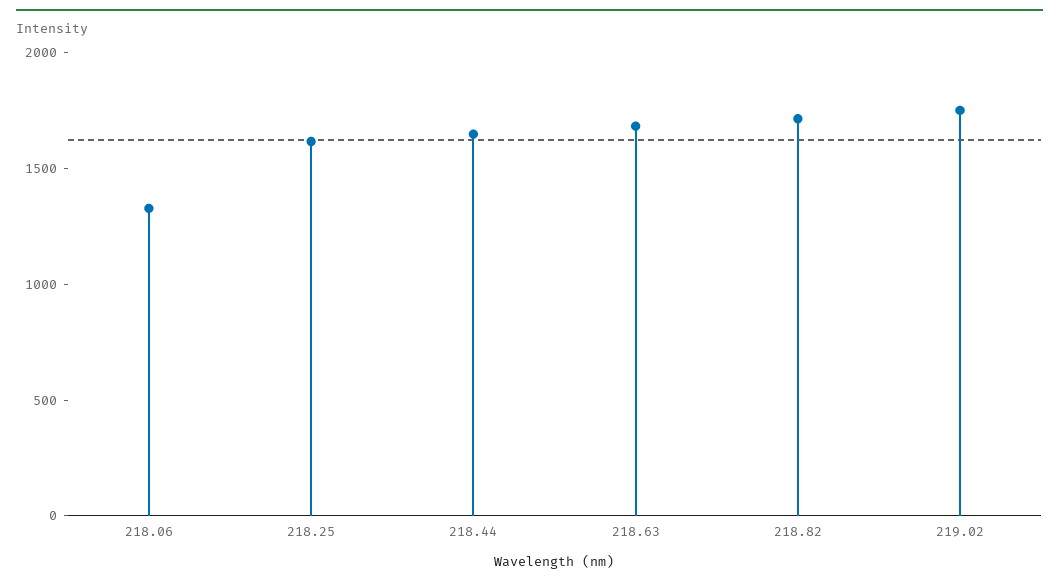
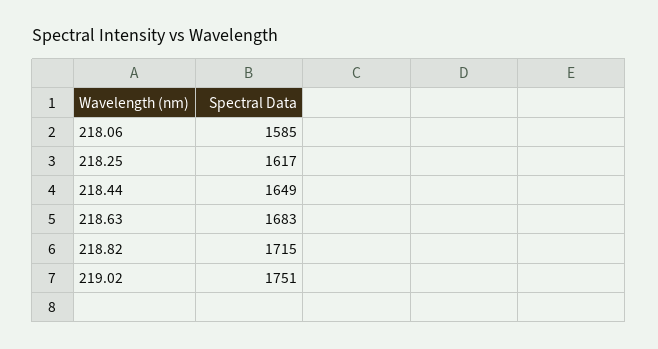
  {
-   "218.06": 1300,
+   "218.06": 1585,
    "218.25": 1617,
    "218.44": 1649,
    "218.63": 1683,
    "218.82": 1715,
    "219.02": 1751
  }

